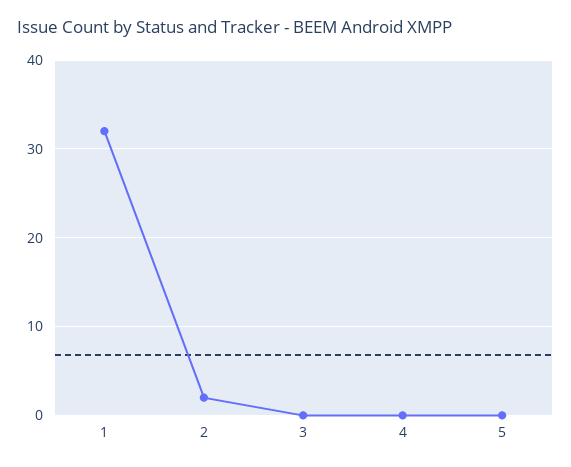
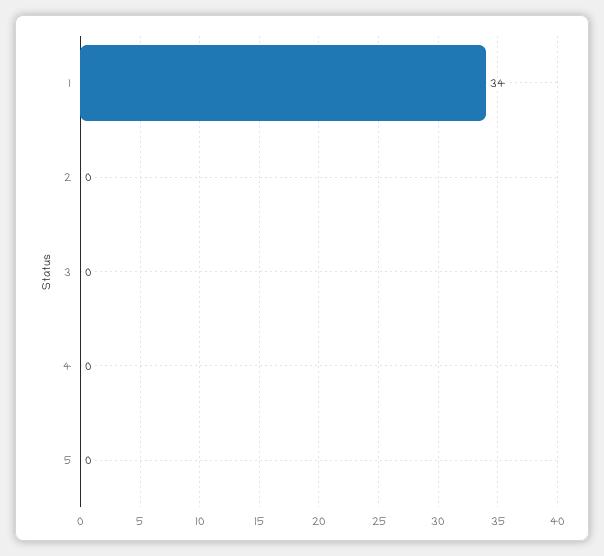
  {
-   "1": 32,
+   "1": 34,
-   "2": 2,
+   "2": 0,
    "3": 0,
    "4": 0,
    "5": 0
  }

